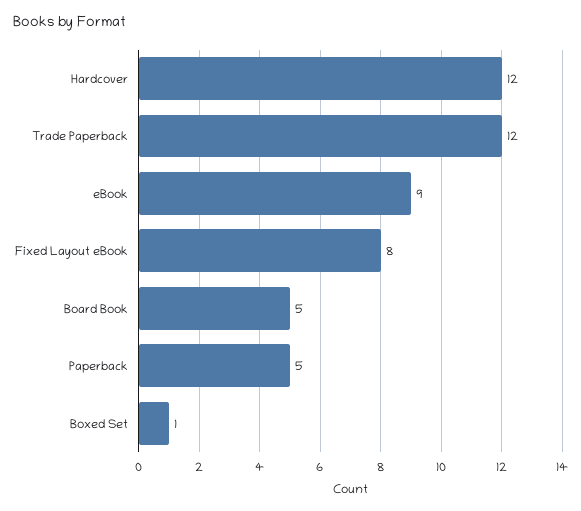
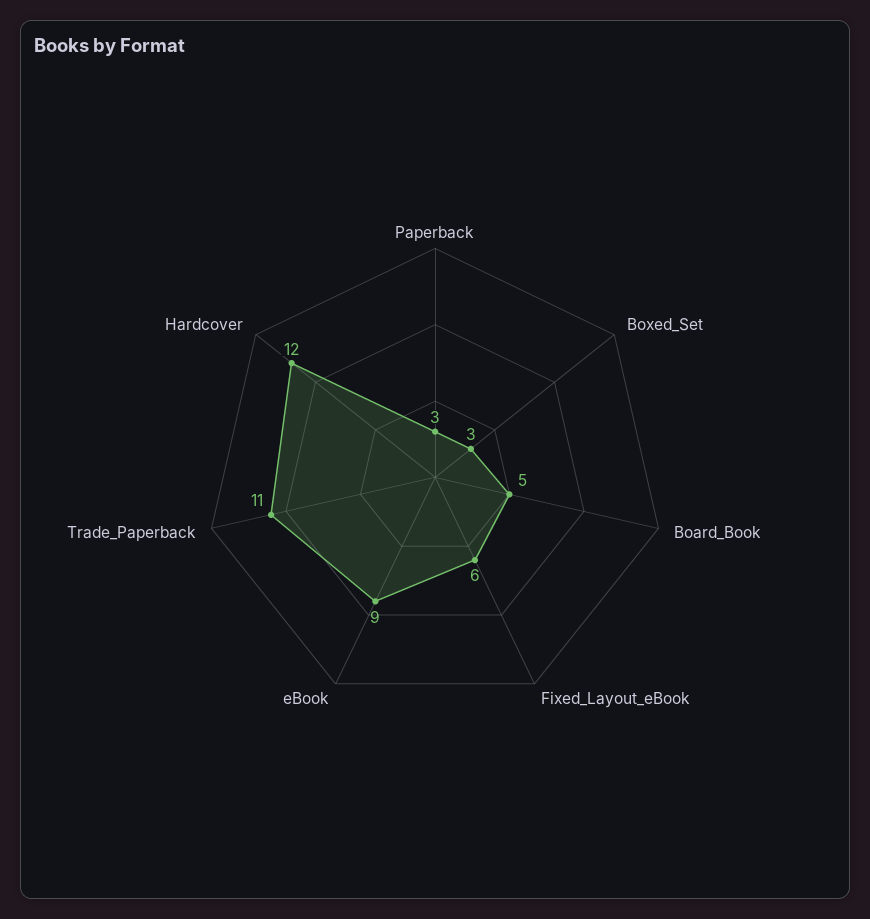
  {
    "Hardcover": 12,
-   "Trade Paperback": 12,
+   "Trade Paperback": 11,
    "eBook": 9,
-   "Fixed Layout eBook": 8,
+   "Fixed Layout eBook": 6,
    "Board Book": 5,
-   "Paperback": 5,
+   "Paperback": 3,
-   "Boxed Set": 1
+   "Boxed Set": 3
  }

